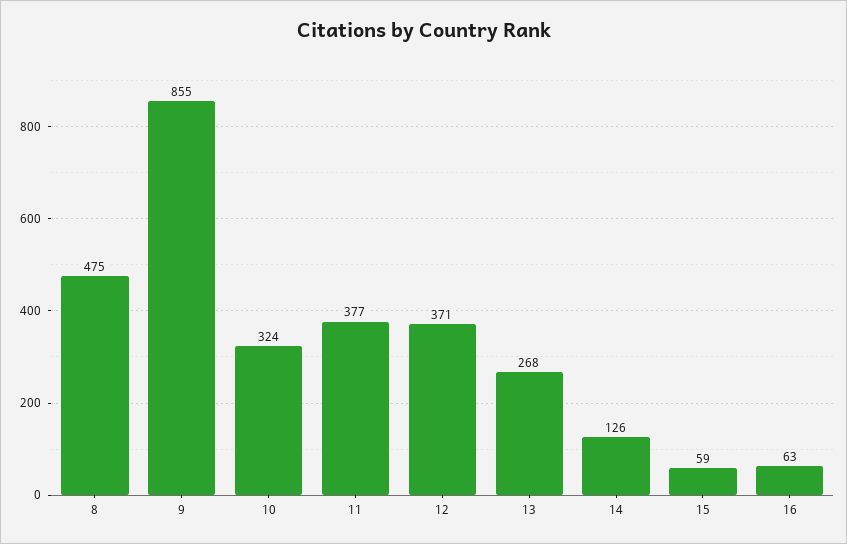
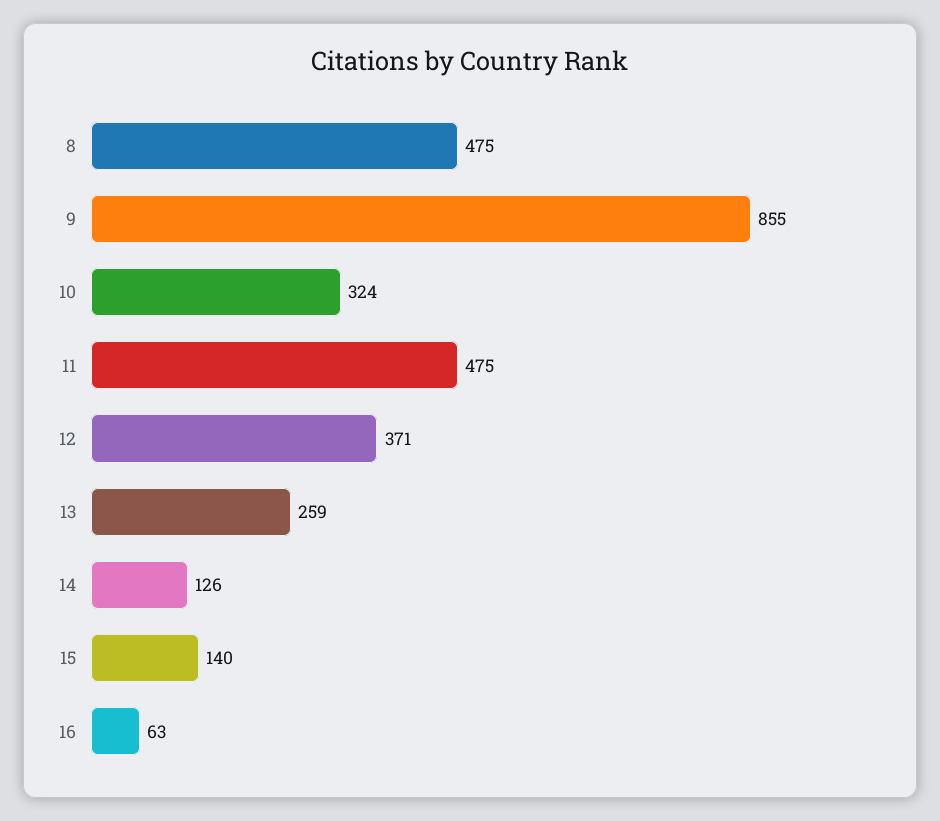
  {
    "8": 475,
    "9": 855,
    "10": 324,
-   "11": 377,
+   "11": 475,
    "12": 371,
-   "13": 268,
+   "13": 259,
    "14": 126,
-   "15": 59,
+   "15": 140,
    "16": 63
  }

